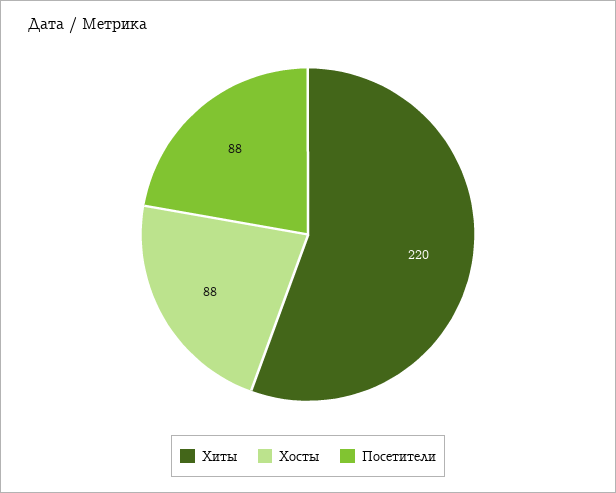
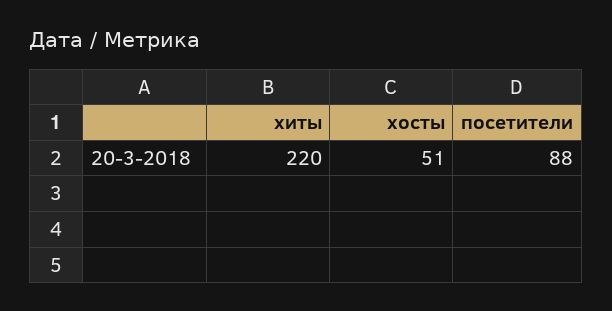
  {
    "Хиты": 220,
-   "Хосты": 88,
+   "Хосты": 51,
    "Посетители": 88
  }

